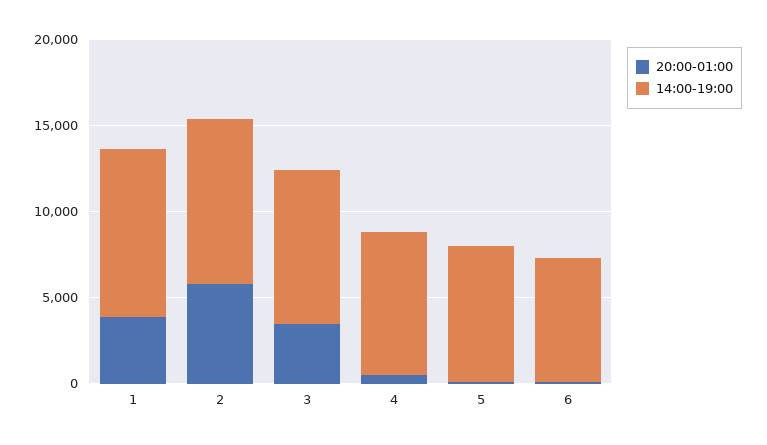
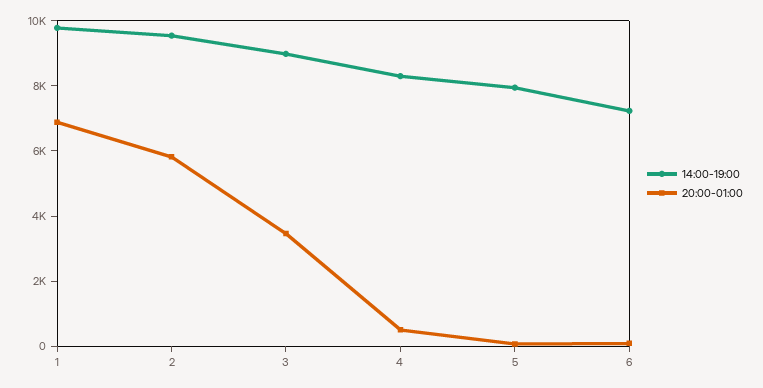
  {
    "20:00-01:00": {
-     "1": 4000,
+     "1": 7000,
      "2": 6000,
      "3": 3500,
      "4": 500,
      "5": 0,
      "6": 0
    },
    "14:00-19:00": {
      "1": 10000,
      "2": 9500,
      "3": 9000,
      "4": 8500,
      "5": 8000,
      "6": 7000
    }
  }

